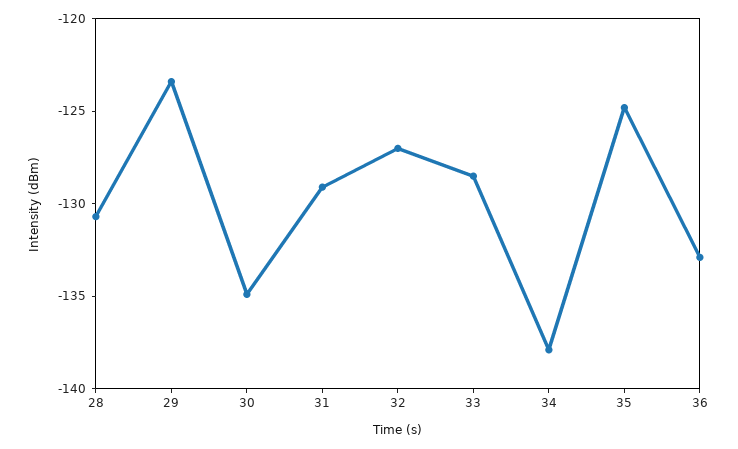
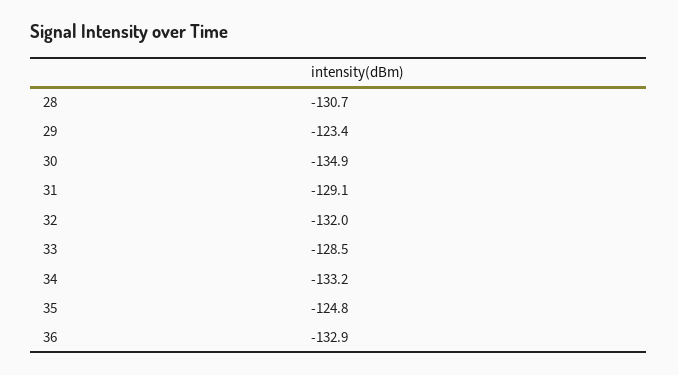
  {
    "28": -130.7,
    "29": -123.4,
    "30": -134.9,
    "31": -129.1,
-   "32": -127,
+   "32": -132,
    "33": -128.5,
-   "34": -138,
+   "34": -133.2,
    "35": -124.8,
    "36": -132.9
  }

